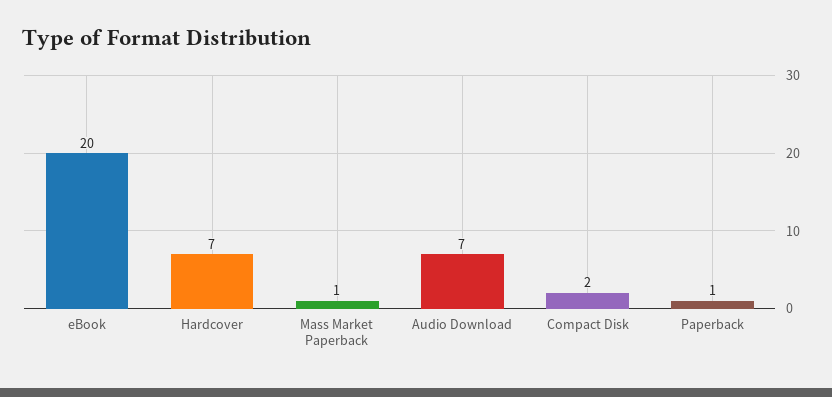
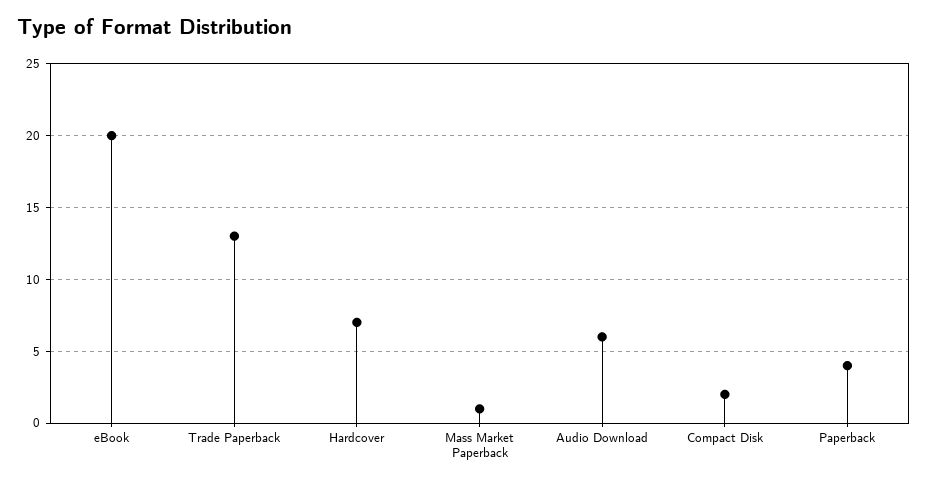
  {
    "eBook": 20,
    "Hardcover": 7,
    "Mass Market Paperback": 1,
-   "Audio Download": 7,
+   "Audio Download": 6,
    "Compact Disk": 2,
-   "Paperback": 1
+   "Paperback": 4,
+   "Trade Paperback": 13
  }

